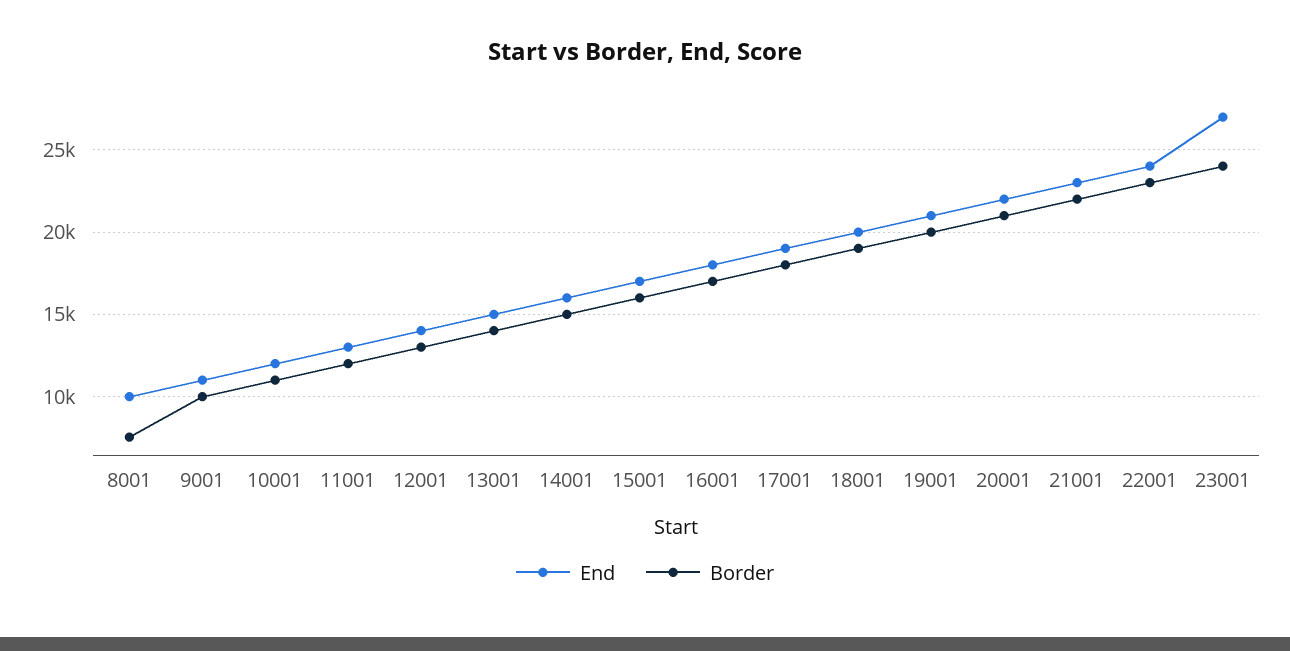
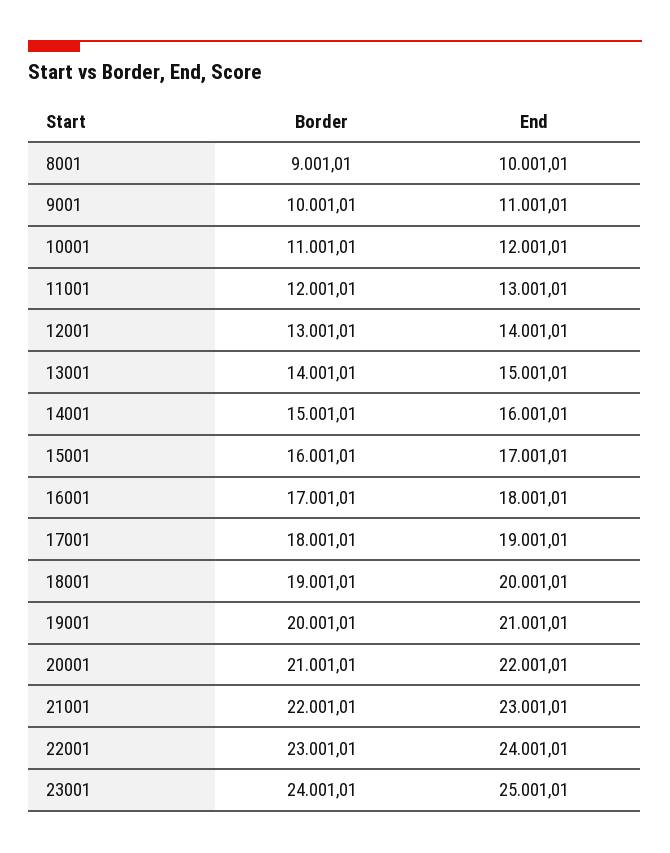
  {
    "End": {
      "8001": 10001.01,
      "9001": 11001.01,
      "10001": 12001.01,
      "11001": 13001.01,
      "12001": 14001.01,
      "13001": 15001.01,
      "14001": 16001.01,
      "15001": 17001.01,
      "16001": 18001.01,
      "17001": 19001.01,
      "18001": 20001.01,
      "19001": 21001.01,
      "20001": 22001.01,
      "21001": 23001.01,
      "22001": 24001.01,
-     "23001": 27000
+     "23001": 25001.01
    },
    "Border": {
-     "8001": 7500,
+     "8001": 9001.01,
      "9001": 10001.01,
      "10001": 11001.01,
      "11001": 12001.01,
      "12001": 13001.01,
      "13001": 14001.01,
      "14001": 15001.01,
      "15001": 16001.01,
      "16001": 17001.01,
      "17001": 18001.01,
      "18001": 19001.01,
      "19001": 20001.01,
      "20001": 21001.01,
      "21001": 22001.01,
      "22001": 23001.01,
      "23001": 24001.01
    }
  }

